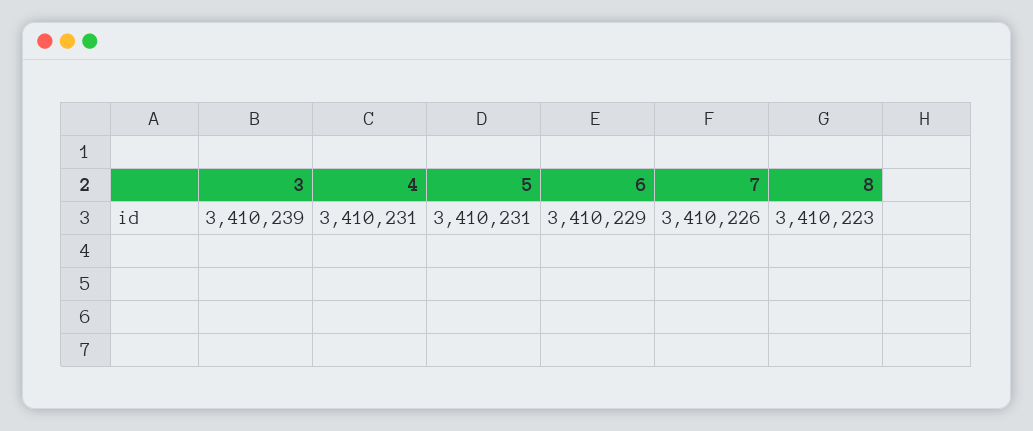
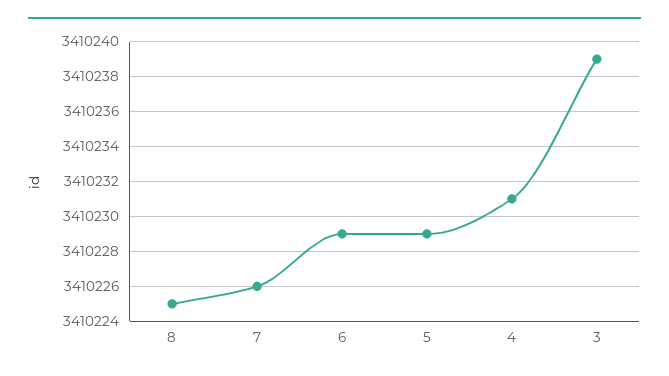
  {
    "3": 3410239,
    "4": 3410231,
-   "5": 3410231,
+   "5": 3410229,
    "6": 3410229,
    "7": 3410226,
-   "8": 3410223
+   "8": 3410225
  }

